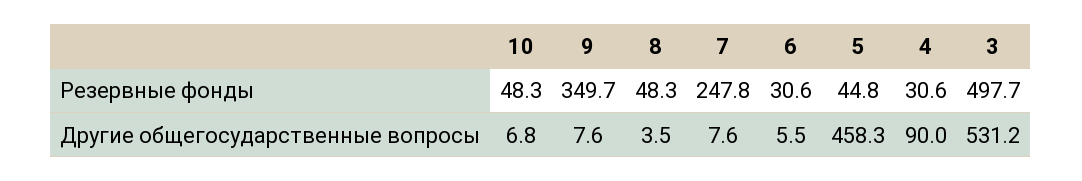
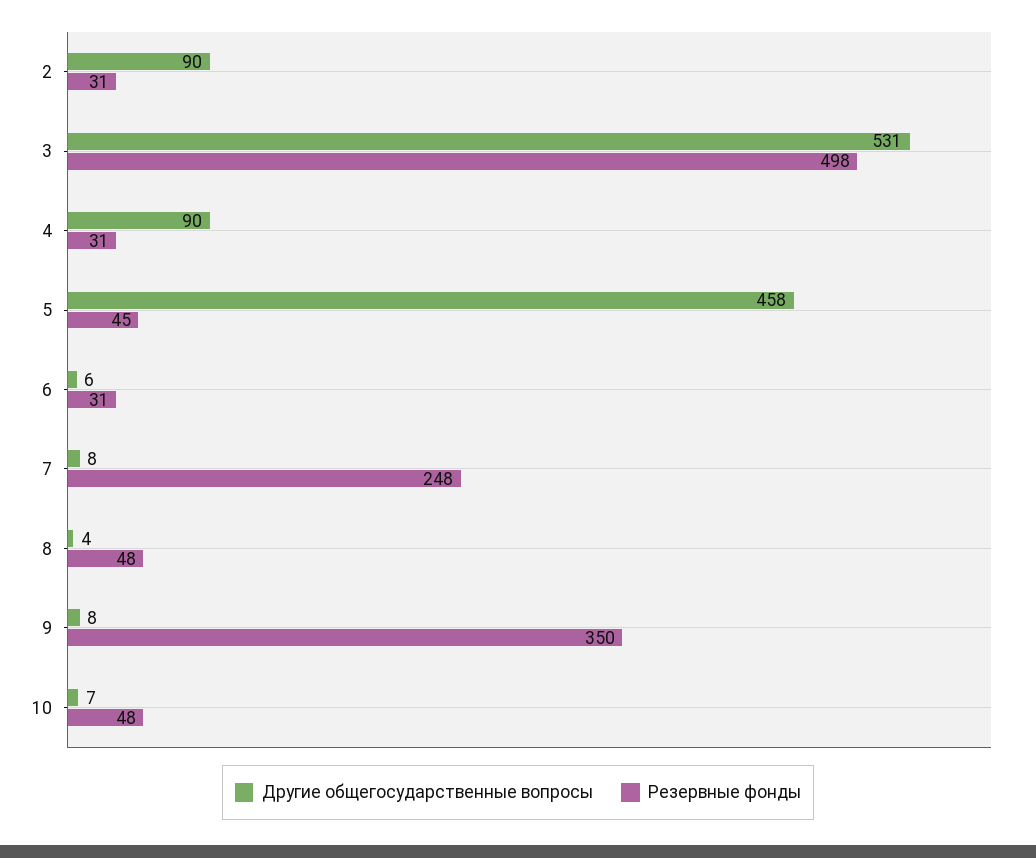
  {
    "Резервные фонды": {
      "10": 48.3,
      "9": 349.7,
      "8": 48.3,
      "7": 247.8,
      "6": 30.6,
      "5": 44.8,
      "4": 30.6,
-     "3": 497.7
+     "3": 497.7,
+     "2": 31
    },
    "Другие общегосударственные вопросы": {
      "10": 6.8,
      "9": 7.6,
      "8": 3.5,
      "7": 7.6,
      "6": 5.5,
      "5": 458.3,
      "4": 90,
-     "3": 531.2
+     "3": 531.2,
+     "2": 90
    }
  }

